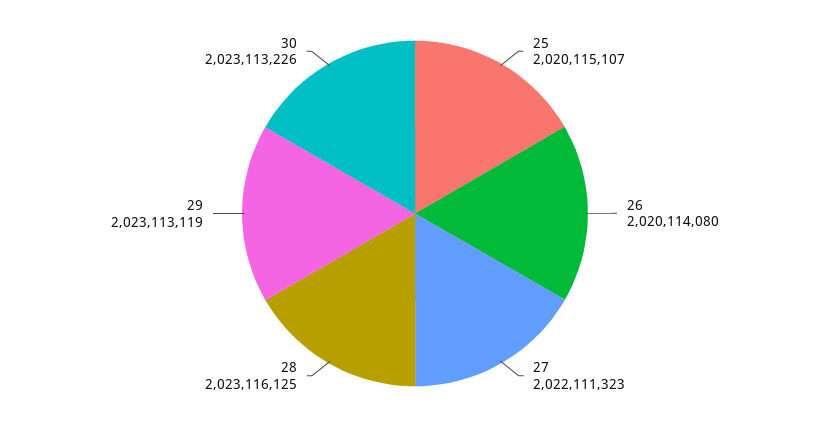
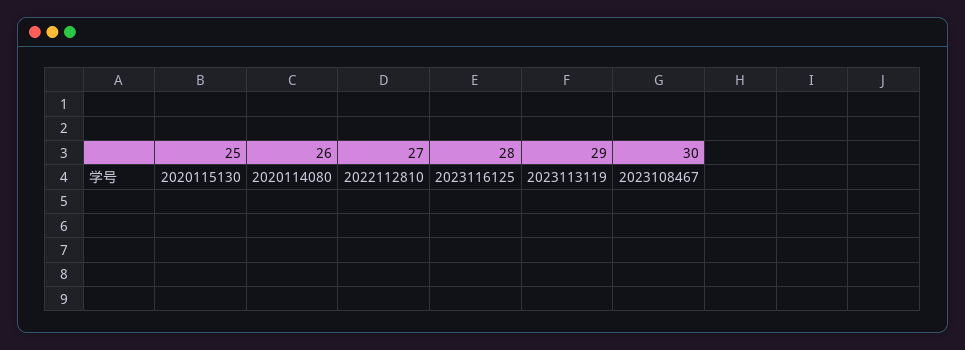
  {
-   "25": 2020115107,
+   "25": 2020115130,
    "26": 2020114080,
-   "27": 2022111323,
+   "27": 2022112810,
    "28": 2023116125,
    "29": 2023113119,
-   "30": 2023113226
+   "30": 2023108467
  }

